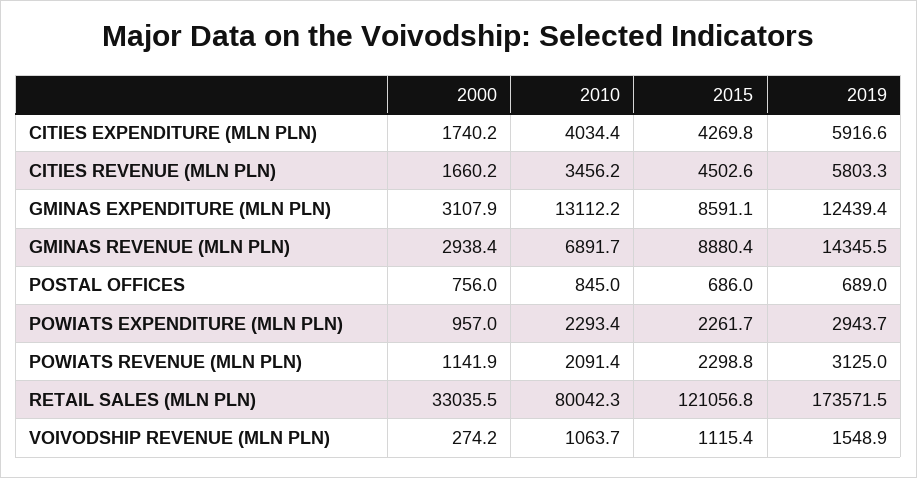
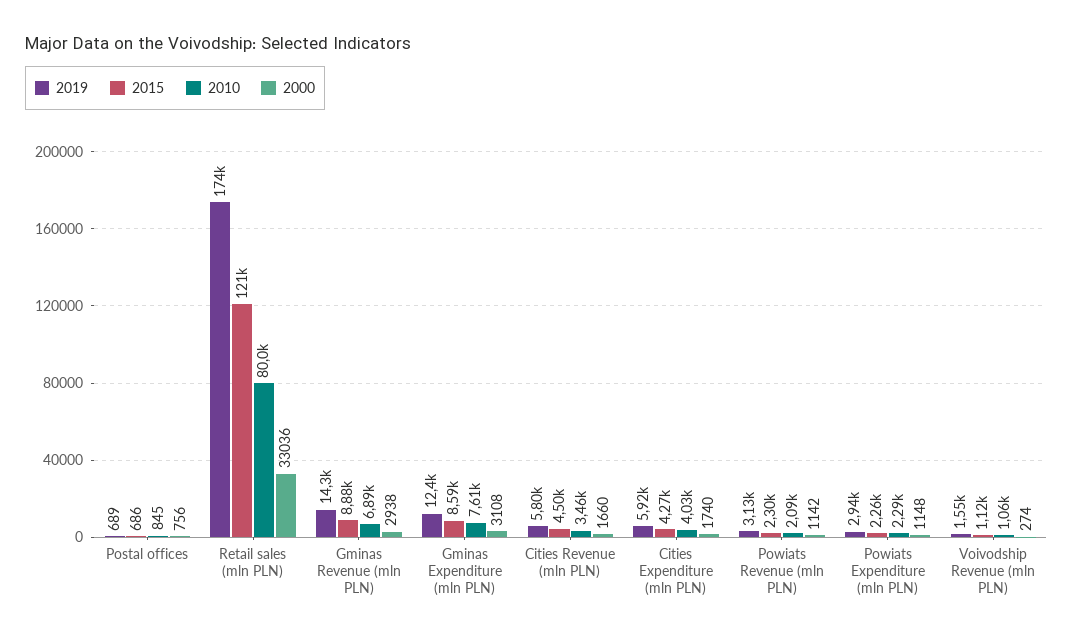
  {
    "2000": {
      "CITIES EXPENDITURE (MLN PLN)": 1740.2,
      "CITIES REVENUE (MLN PLN)": 1660.2,
      "GMINAS EXPENDITURE (MLN PLN)": 3107.9,
      "GMINAS REVENUE (MLN PLN)": 2938.4,
      "POSTAL OFFICES": 756,
-     "POWIATS EXPENDITURE (MLN PLN)": 957,
+     "POWIATS EXPENDITURE (MLN PLN)": 1148,
      "POWIATS REVENUE (MLN PLN)": 1141.9,
      "RETAIL SALES (MLN PLN)": 33035.5,
      "VOIVODSHIP REVENUE (MLN PLN)": 274.2
    },
    "2010": {
      "CITIES EXPENDITURE (MLN PLN)": 4034.4,
      "CITIES REVENUE (MLN PLN)": 3456.2,
-     "GMINAS EXPENDITURE (MLN PLN)": 13112.2,
+     "GMINAS EXPENDITURE (MLN PLN)": 7610,
      "GMINAS REVENUE (MLN PLN)": 6891.7,
      "POSTAL OFFICES": 845,
      "POWIATS EXPENDITURE (MLN PLN)": 2293.4,
      "POWIATS REVENUE (MLN PLN)": 2091.4,
      "RETAIL SALES (MLN PLN)": 80042.3,
      "VOIVODSHIP REVENUE (MLN PLN)": 1063.7
    },
    "2015": {
      "CITIES EXPENDITURE (MLN PLN)": 4269.8,
      "CITIES REVENUE (MLN PLN)": 4502.6,
      "GMINAS EXPENDITURE (MLN PLN)": 8591.1,
      "GMINAS REVENUE (MLN PLN)": 8880.4,
      "POSTAL OFFICES": 686,
      "POWIATS EXPENDITURE (MLN PLN)": 2261.7,
      "POWIATS REVENUE (MLN PLN)": 2298.8,
      "RETAIL SALES (MLN PLN)": 121056.8,
      "VOIVODSHIP REVENUE (MLN PLN)": 1115.4
    },
    "2019": {
      "CITIES EXPENDITURE (MLN PLN)": 5916.6,
      "CITIES REVENUE (MLN PLN)": 5803.3,
      "GMINAS EXPENDITURE (MLN PLN)": 12439.4,
      "GMINAS REVENUE (MLN PLN)": 14345.5,
      "POSTAL OFFICES": 689,
      "POWIATS EXPENDITURE (MLN PLN)": 2943.7,
      "POWIATS REVENUE (MLN PLN)": 3125,
      "RETAIL SALES (MLN PLN)": 173571.5,
      "VOIVODSHIP REVENUE (MLN PLN)": 1548.9
    }
  }

